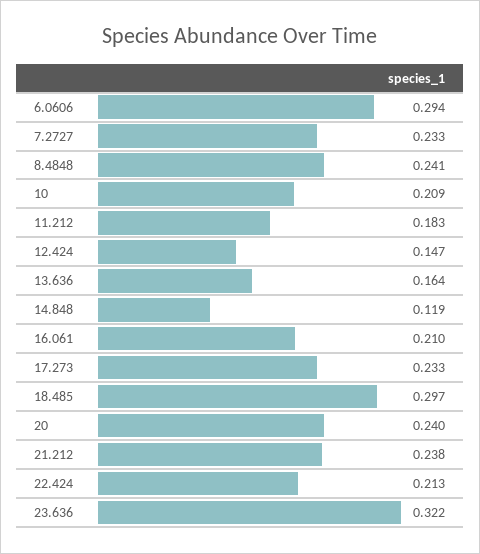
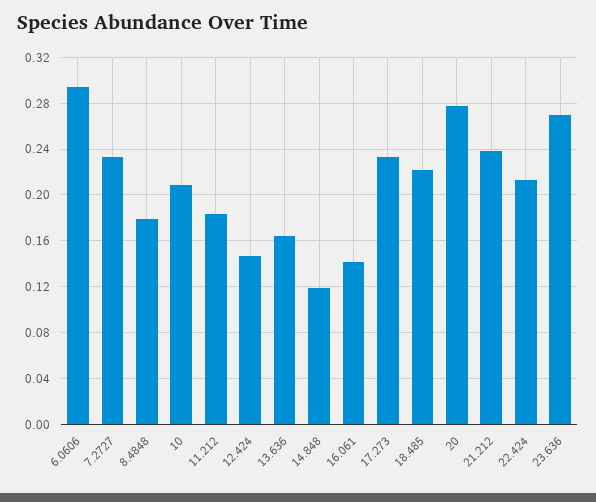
  {
    "6.0606": 0.294,
    "7.2727": 0.233,
-   "8.4848": 0.241,
+   "8.4848": 0.18,
    "10": 0.209,
    "11.212": 0.183,
    "12.424": 0.147,
    "13.636": 0.164,
    "14.848": 0.119,
-   "16.061": 0.21,
+   "16.061": 0.14,
    "17.273": 0.233,
-   "18.485": 0.297,
+   "18.485": 0.22,
-   "20": 0.24,
+   "20": 0.28,
    "21.212": 0.238,
    "22.424": 0.213,
-   "23.636": 0.322
+   "23.636": 0.27
  }

